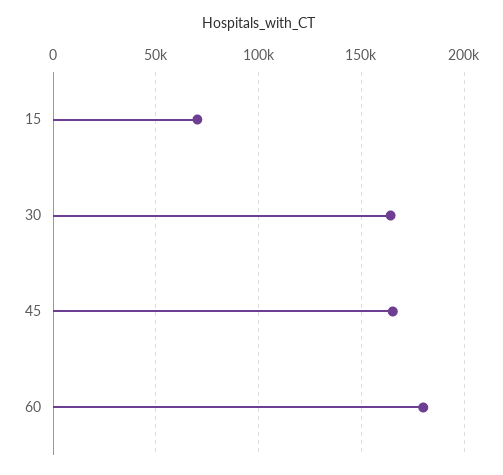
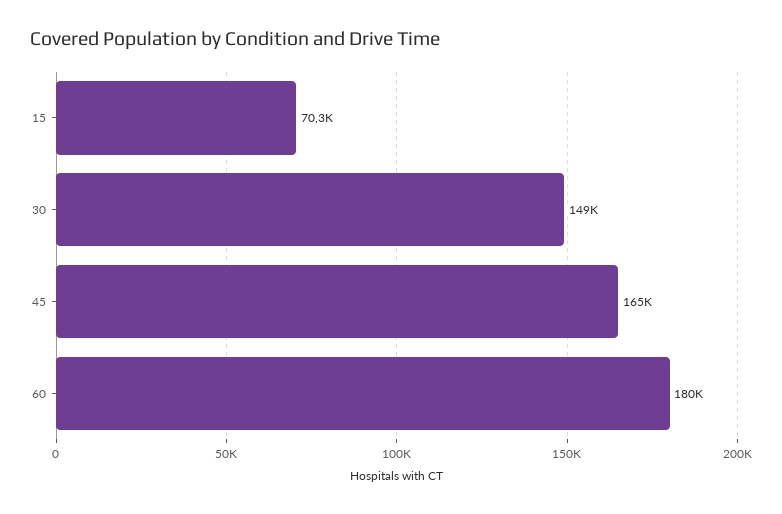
  {
    "15": 70300,
-   "30": 165000,
+   "30": 149000,
    "45": 165000,
    "60": 180000
  }

